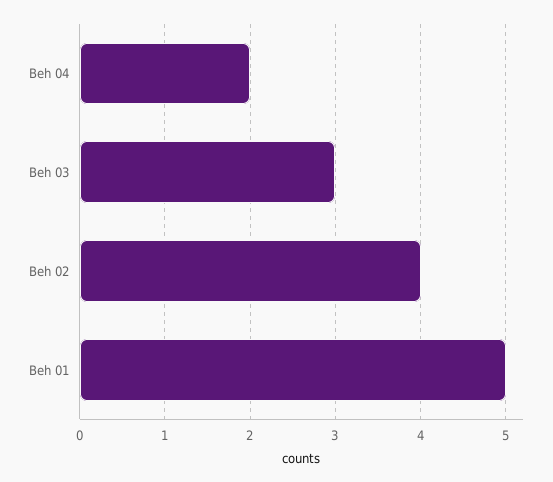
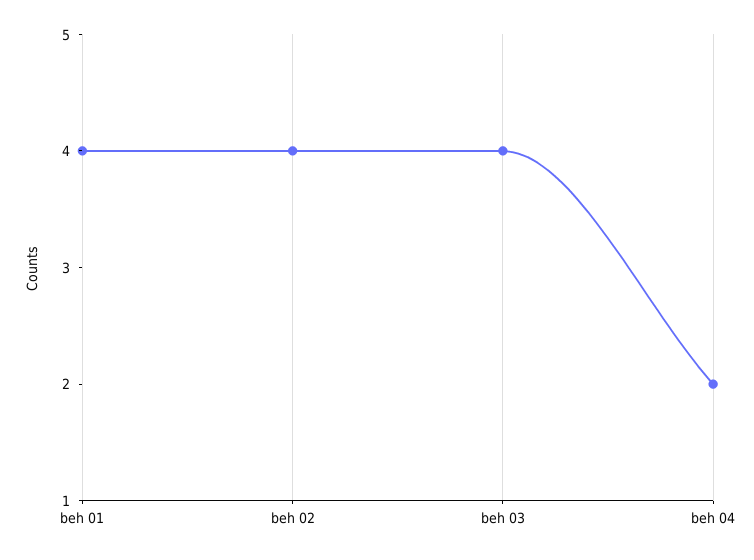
  {
    "Beh 04": 2,
-   "Beh 03": 3,
+   "Beh 03": 4,
    "Beh 02": 4,
-   "Beh 01": 5
+   "Beh 01": 4
  }

